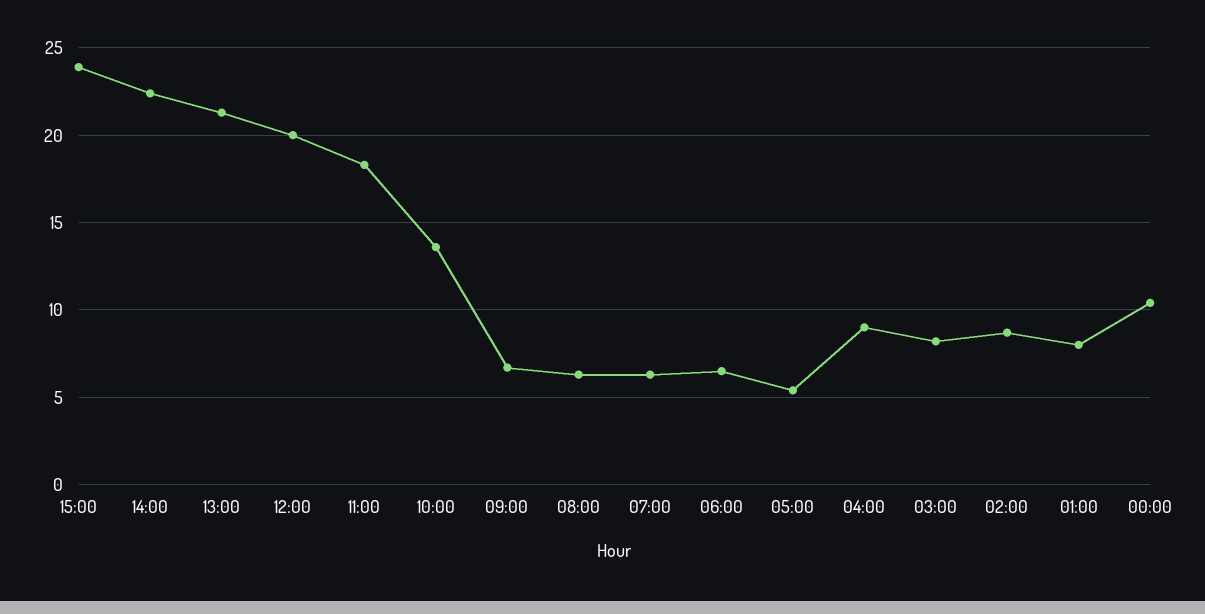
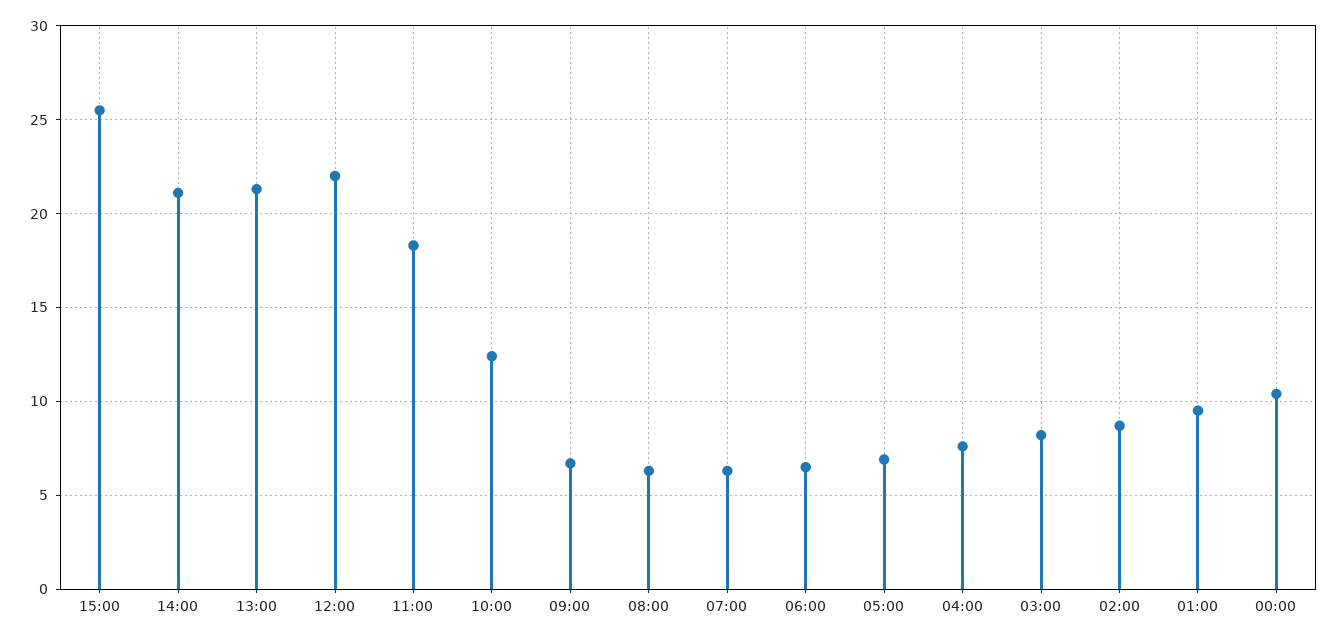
  {
-   "15:00": 24,
+   "15:00": 25.5,
-   "14:00": 22.5,
+   "14:00": 21,
    "13:00": 21.5,
-   "12:00": 20,
+   "12:00": 22,
    "11:00": 18.5,
-   "10:00": 13.5,
+   "10:00": 12.5,
    "09:00": 6.5,
    "08:00": 6.5,
    "07:00": 6.5,
    "06:00": 6.5,
-   "05:00": 5.5,
+   "05:00": 7,
-   "04:00": 9,
+   "04:00": 7.5,
    "03:00": 8,
    "02:00": 8.5,
-   "01:00": 8,
+   "01:00": 9.5,
    "00:00": 10.5
  }

